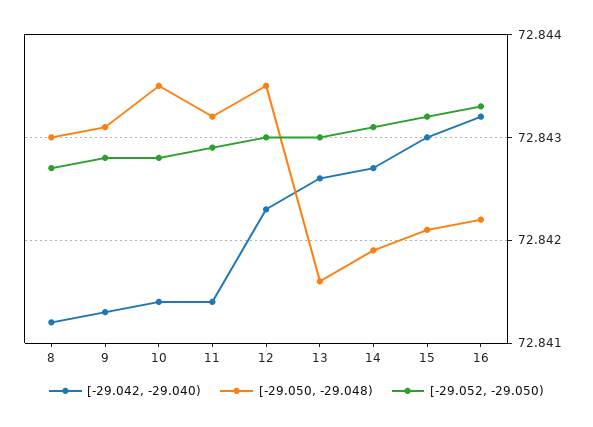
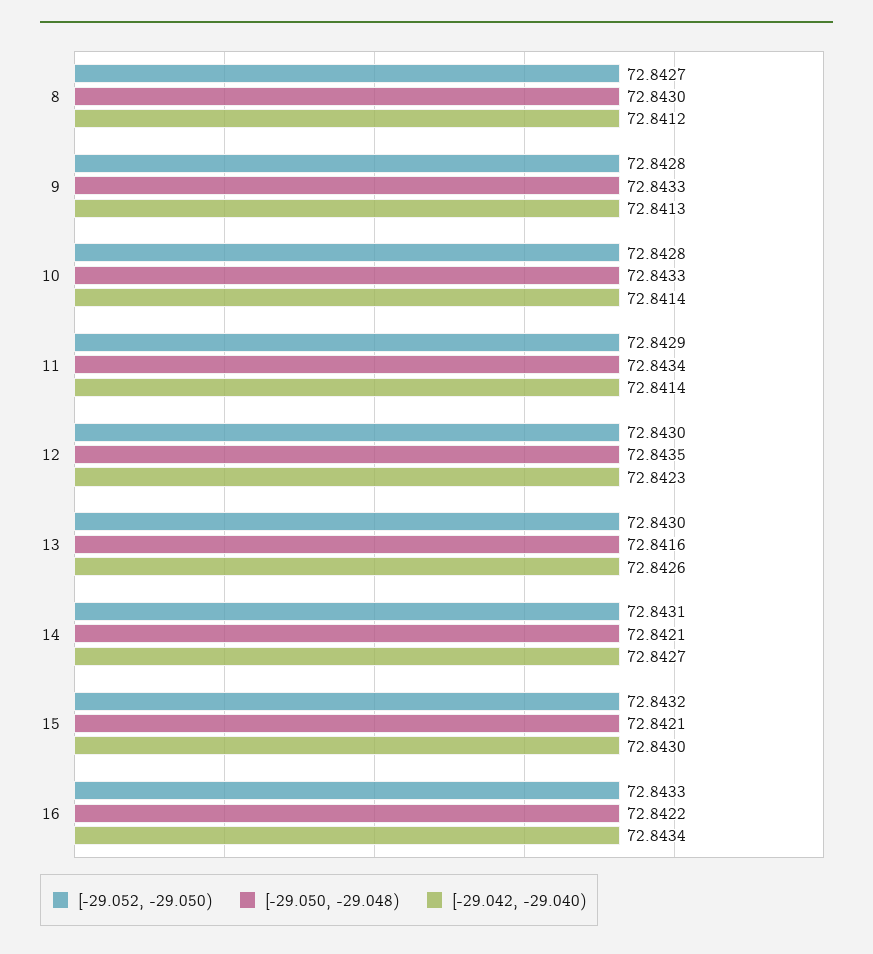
  {
    "[-29.042, -29.040)": {
      "8": 72.8412,
      "9": 72.8413,
      "10": 72.8414,
      "11": 72.8414,
      "12": 72.8423,
      "13": 72.8426,
      "14": 72.8427,
      "15": 72.843,
-     "16": 72.8432
+     "16": 72.8434
    },
    "[-29.050, -29.048)": {
      "8": 72.843,
-     "9": 72.8431,
+     "9": 72.8433,
-     "10": 72.8435,
+     "10": 72.8433,
-     "11": 72.8432,
+     "11": 72.8434,
      "12": 72.8435,
      "13": 72.8416,
-     "14": 72.8419,
+     "14": 72.8421,
      "15": 72.8421,
      "16": 72.8422
    },
    "[-29.052, -29.050)": {
      "8": 72.8427,
      "9": 72.8428,
      "10": 72.8428,
      "11": 72.8429,
      "12": 72.843,
      "13": 72.843,
      "14": 72.8431,
      "15": 72.8432,
      "16": 72.8433
    }
  }

